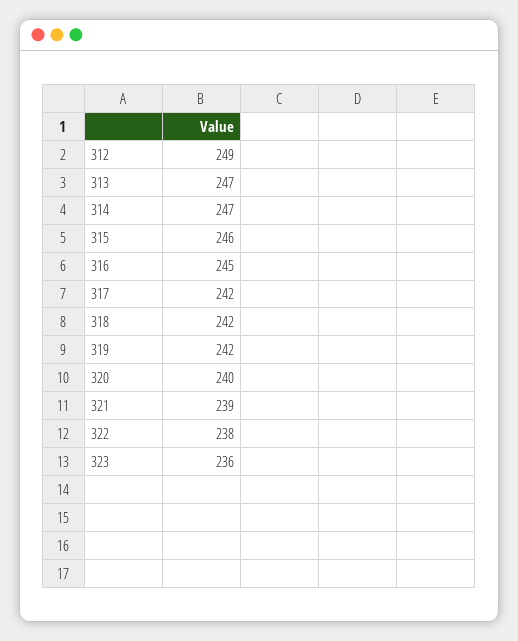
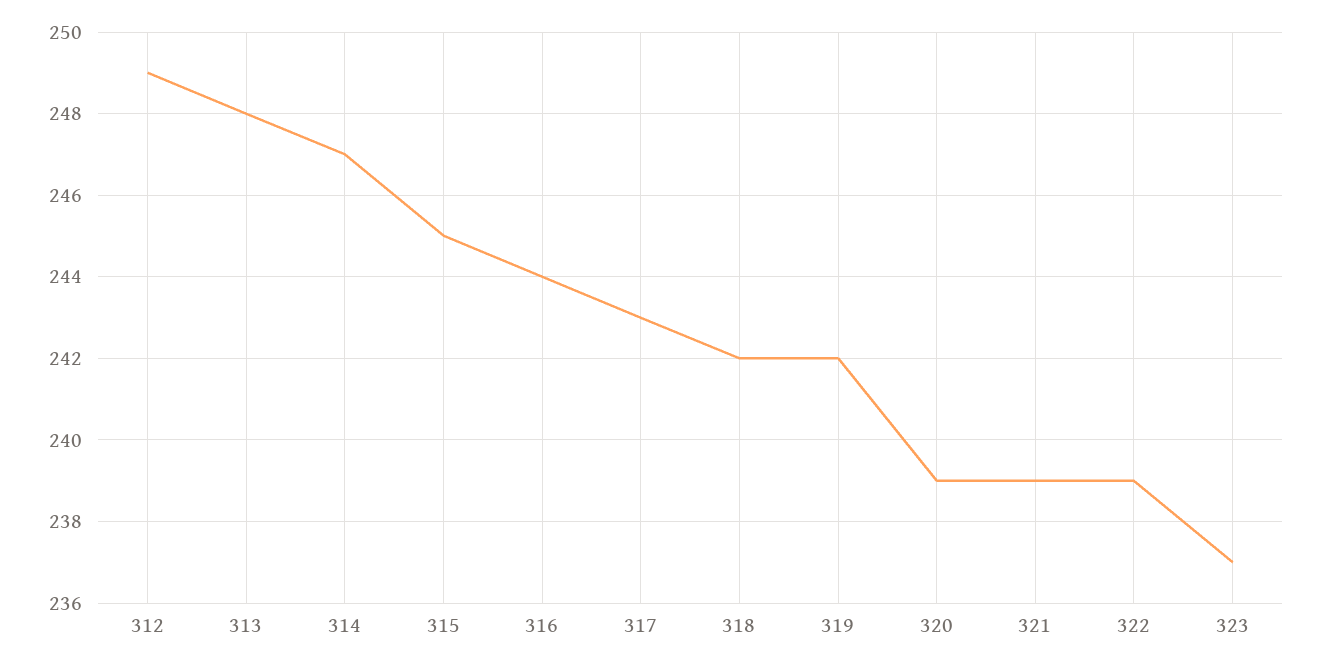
  {
    "312": 249,
-   "313": 247,
+   "313": 248,
    "314": 247,
-   "315": 246,
+   "315": 245,
-   "316": 245,
+   "316": 244,
-   "317": 242,
+   "317": 243,
    "318": 242,
    "319": 242,
-   "320": 240,
+   "320": 239,
    "321": 239,
-   "322": 238,
+   "322": 239,
-   "323": 236
+   "323": 237
  }

